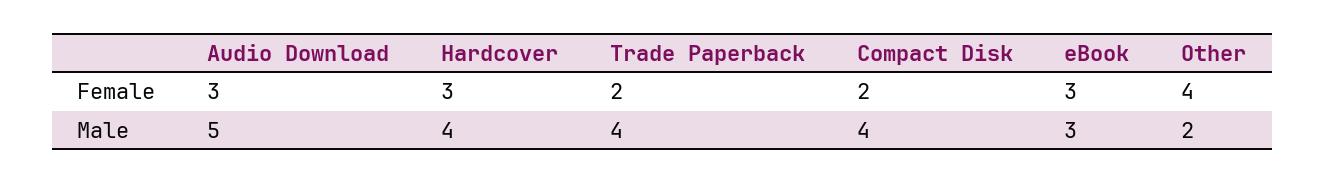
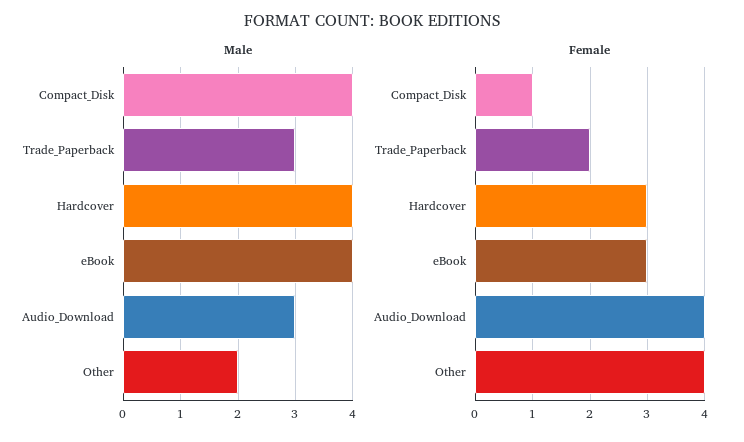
  {
    "Female": {
-     "Audio Download": 3,
+     "Audio Download": 4,
      "Hardcover": 3,
      "Trade Paperback": 2,
-     "Compact Disk": 2,
+     "Compact Disk": 1,
      "eBook": 3,
      "Other": 4
    },
    "Male": {
-     "Audio Download": 5,
+     "Audio Download": 3,
      "Hardcover": 4,
-     "Trade Paperback": 4,
+     "Trade Paperback": 3,
      "Compact Disk": 4,
-     "eBook": 3,
+     "eBook": 4,
      "Other": 2
    }
  }

